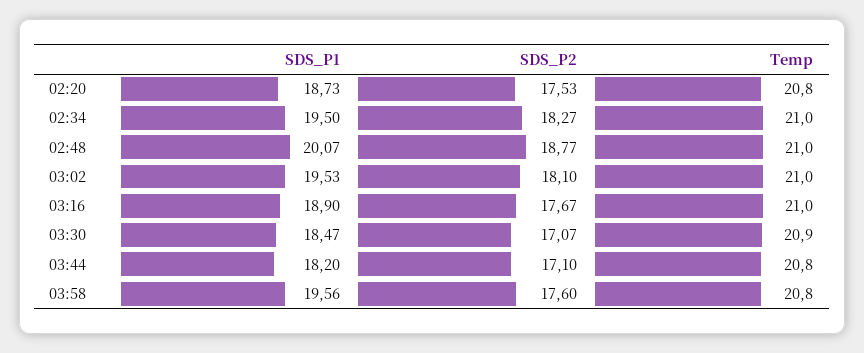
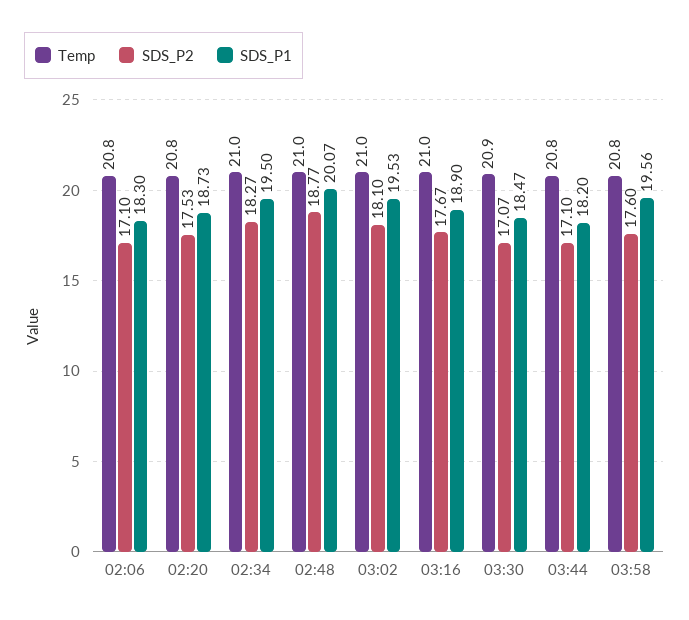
  {
    "SDS_P1": {
      "02:20": 18.73,
      "02:34": 19.5,
      "02:48": 20.07,
      "03:02": 19.53,
      "03:16": 18.9,
      "03:30": 18.47,
      "03:44": 18.2,
-     "03:58": 19.56
+     "03:58": 19.56,
+     "02:06": 18.3
    },
    "SDS_P2": {
      "02:20": 17.53,
      "02:34": 18.27,
      "02:48": 18.77,
      "03:02": 18.1,
      "03:16": 17.67,
      "03:30": 17.07,
      "03:44": 17.1,
-     "03:58": 17.6
+     "03:58": 17.6,
+     "02:06": 17.1
    },
    "Temp": {
      "02:20": 20.8,
      "02:34": 21,
      "02:48": 21,
      "03:02": 21,
      "03:16": 21,
      "03:30": 20.9,
      "03:44": 20.8,
-     "03:58": 20.8
+     "03:58": 20.8,
+     "02:06": 20.8
    }
  }

